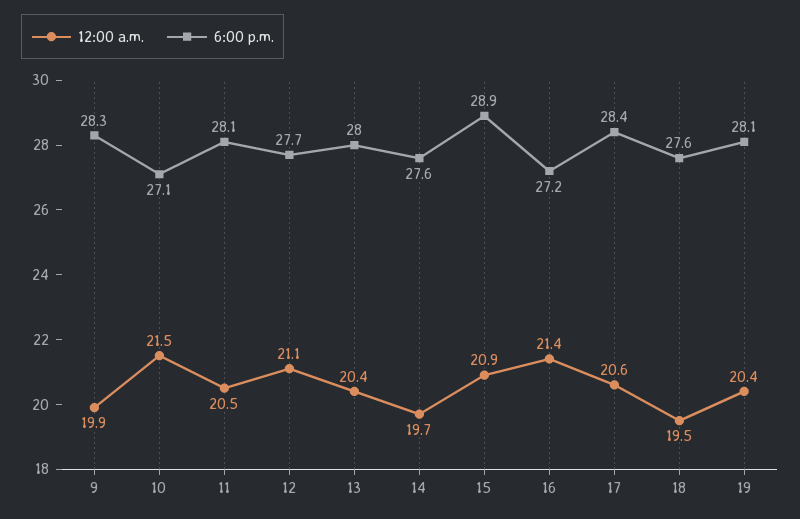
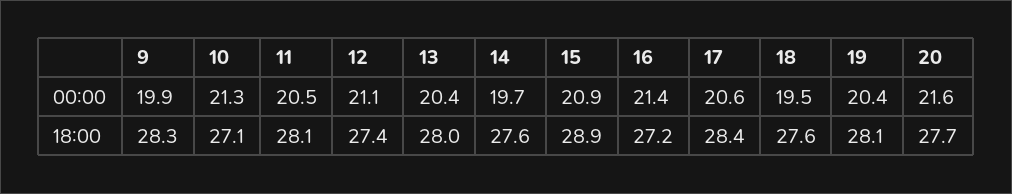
  {
    "12:00 a.m.": {
      "9": 19.9,
-     "10": 21.5,
+     "10": 21.3,
      "11": 20.5,
      "12": 21.1,
      "13": 20.4,
      "14": 19.7,
      "15": 20.9,
      "16": 21.4,
      "17": 20.6,
      "18": 19.5,
-     "19": 20.4
+     "19": 20.4,
+     "20": 21.6
    },
    "6:00 p.m.": {
      "9": 28.3,
      "10": 27.1,
      "11": 28.1,
-     "12": 27.7,
+     "12": 27.4,
      "13": 28,
      "14": 27.6,
      "15": 28.9,
      "16": 27.2,
      "17": 28.4,
      "18": 27.6,
-     "19": 28.1
+     "19": 28.1,
+     "20": 27.7
    }
  }

